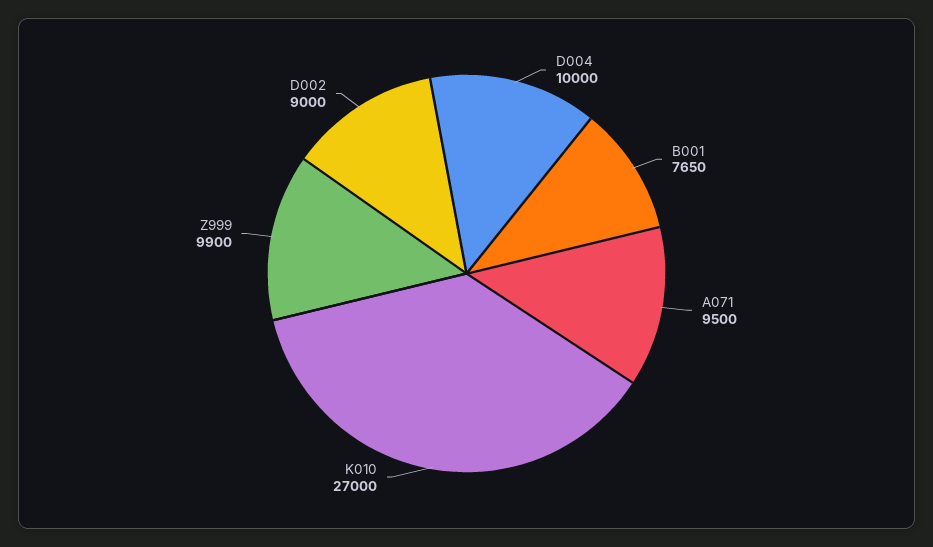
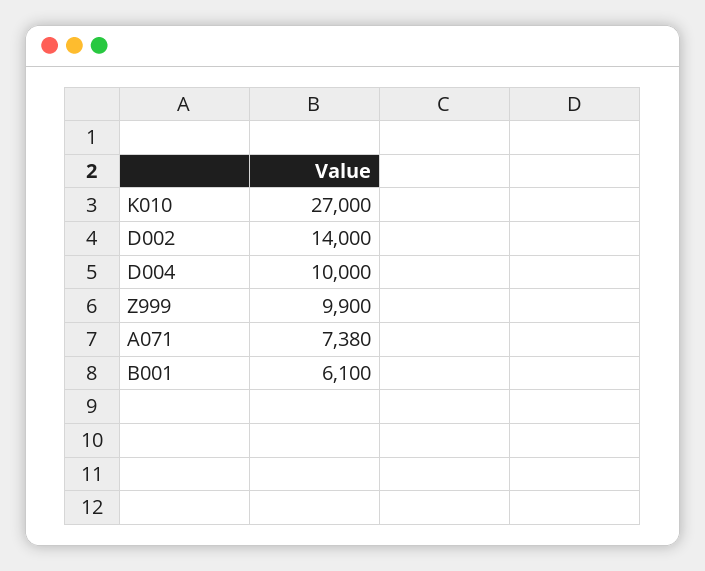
  {
    "D004": 10000,
-   "B001": 7650,
+   "B001": 6100,
-   "A071": 9500,
+   "A071": 7380,
    "K010": 27000,
    "Z999": 9900,
-   "D002": 9000
+   "D002": 14000
  }

